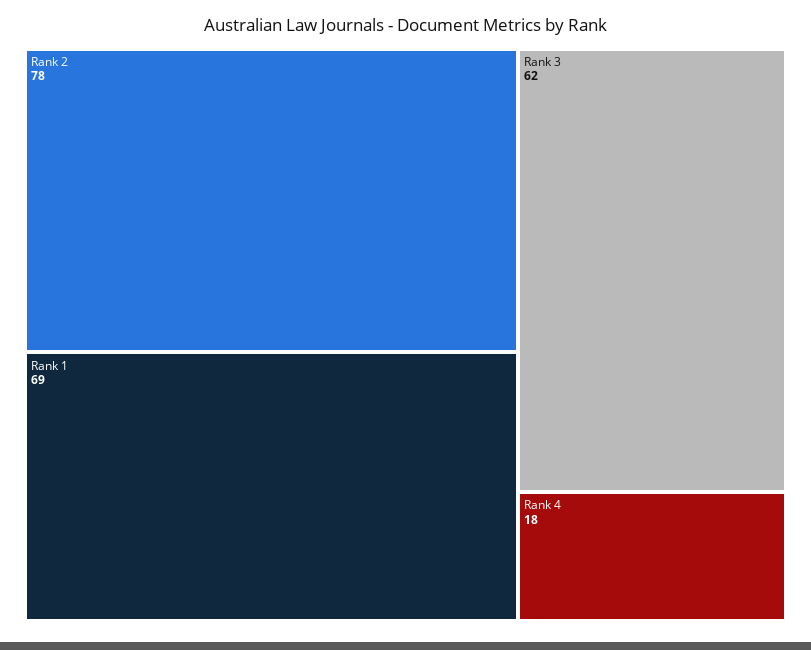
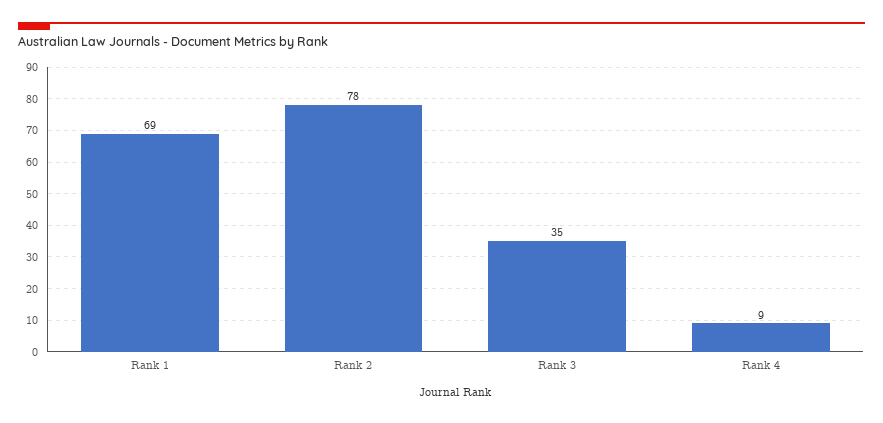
  {
    "Rank 2": 78,
    "Rank 1": 69,
-   "Rank 3": 62,
+   "Rank 3": 35,
-   "Rank 4": 18
+   "Rank 4": 9
  }

